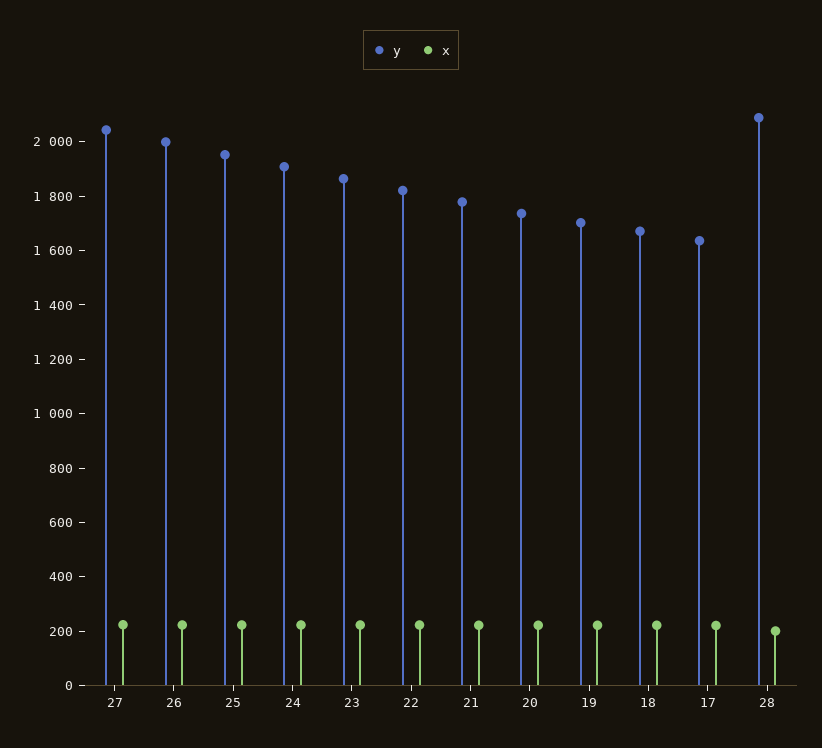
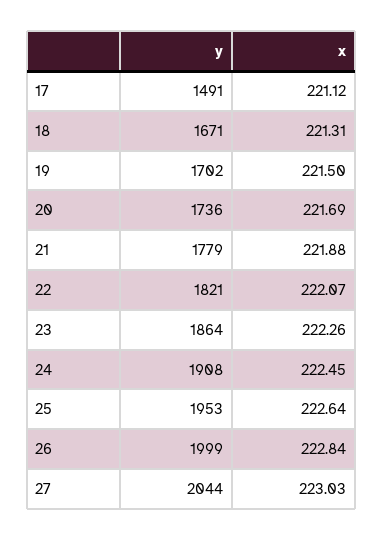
  {
    "y": {
      "27": 2044,
      "26": 1999,
      "25": 1953,
      "24": 1908,
      "23": 1864,
      "22": 1821,
      "21": 1779,
      "20": 1736,
      "19": 1702,
      "18": 1671,
-     "17": 1650,
+     "17": 1491
-     "28": 2100
    },
    "x": {
      "27": 223.03,
      "26": 222.84,
      "25": 222.64,
      "24": 222.45,
      "23": 222.26,
      "22": 222.07,
      "21": 221.88,
      "20": 221.69,
      "19": 221.5,
      "18": 221.31,
-     "17": 221.12,
+     "17": 221.12
-     "28": 200
    }
  }

